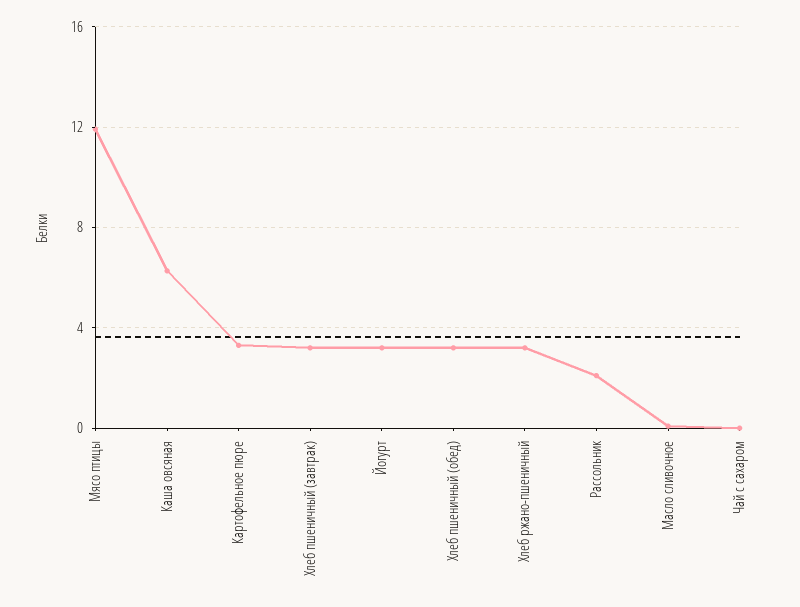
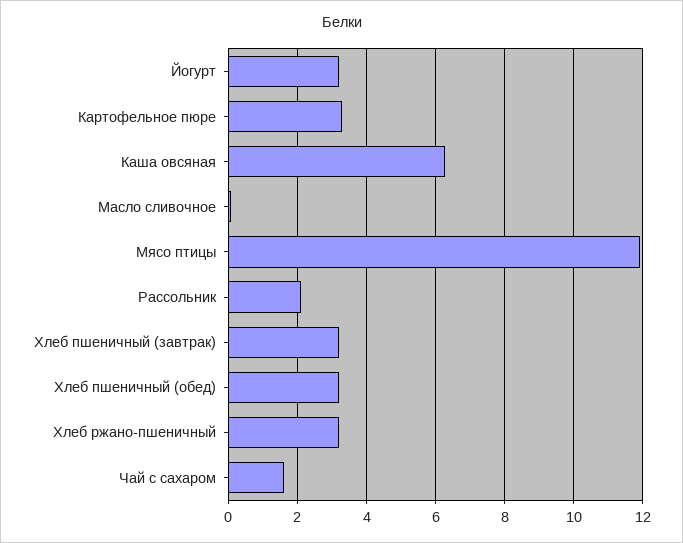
  {
    "Мясо птицы": 12,
    "Каша овсяная": 6.2,
    "Картофельное пюре": 3.4,
    "Хлеб пшеничный (завтрак)": 3.2,
    "Йогурт": 3.2,
    "Хлеб пшеничный (обед)": 3.2,
    "Хлеб ржано-пшеничный": 3.2,
    "Рассольник": 2,
    "Масло сливочное": 0,
-   "Чай с сахаром": 0
+   "Чай с сахаром": 1.6
  }

